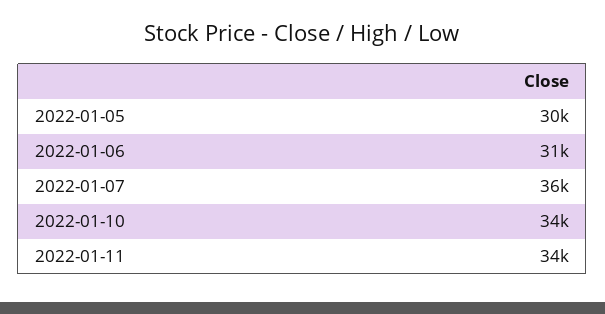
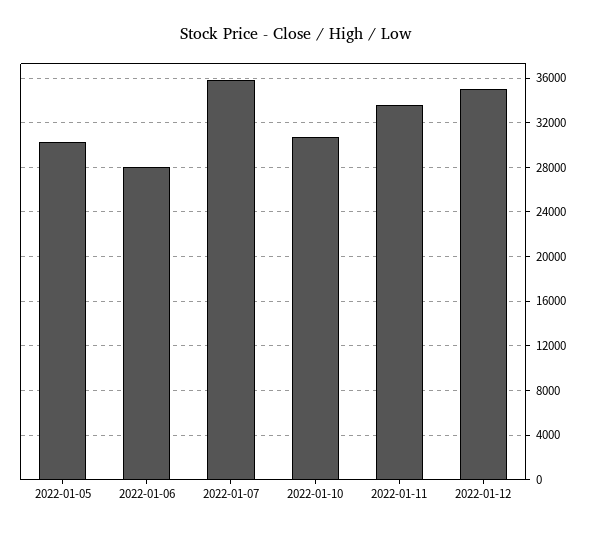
  {
    "2022-01-05": 30000,
-   "2022-01-06": 31000,
+   "2022-01-06": 28000,
    "2022-01-07": 36000,
-   "2022-01-10": 34000,
+   "2022-01-10": 31000,
-   "2022-01-11": 34000
+   "2022-01-11": 34000,
+   "2022-01-12": 35000
  }

